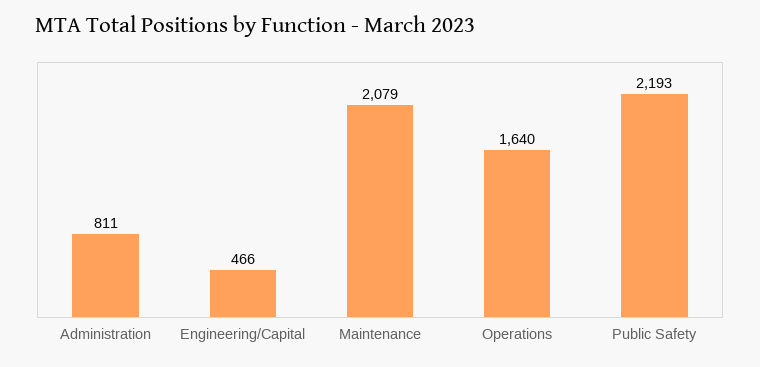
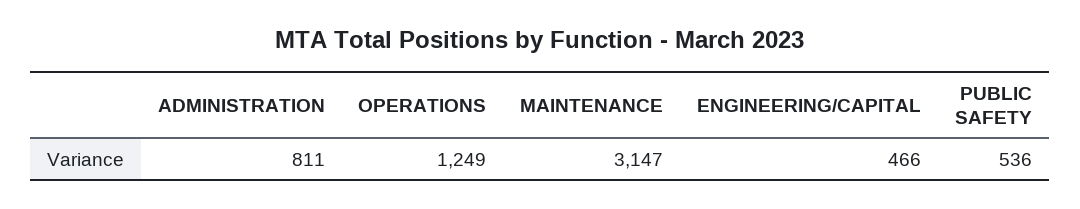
  {
    "Administration": 811,
    "Engineering/Capital": 466,
-   "Maintenance": 2079,
+   "Maintenance": 3147,
-   "Operations": 1640,
+   "Operations": 1249,
-   "Public Safety": 2193
+   "Public Safety": 536
  }

